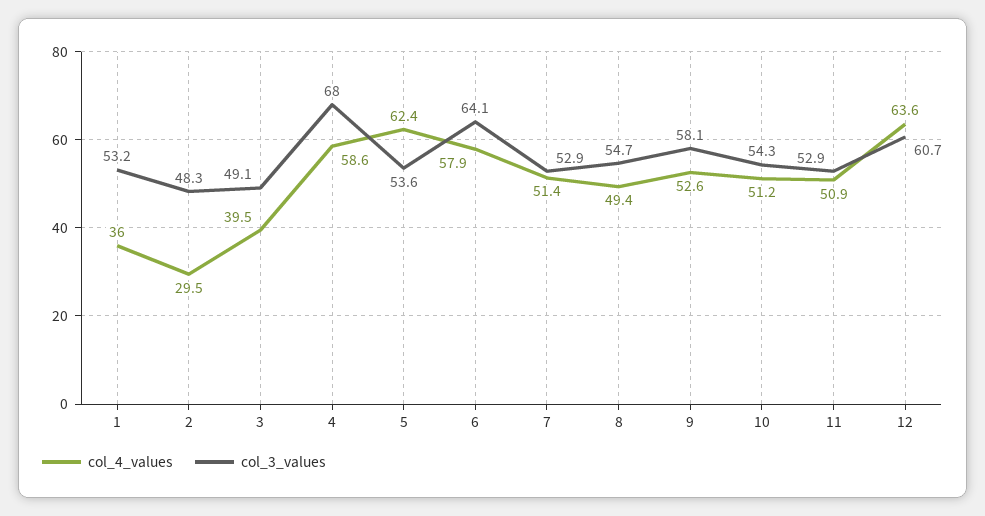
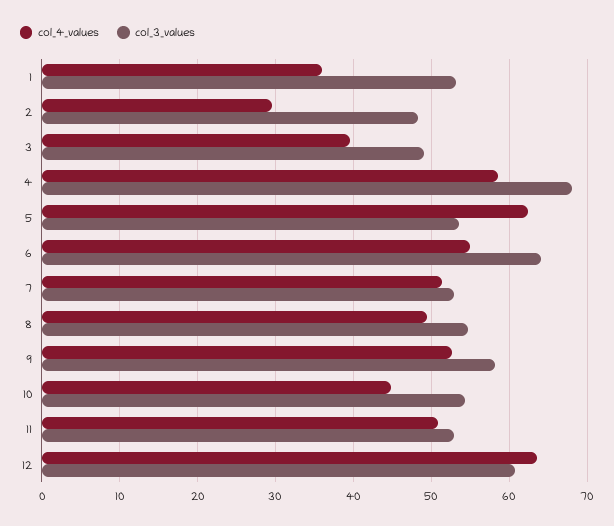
  {
    "col_4_values": {
      "1": 36,
      "2": 29.5,
      "3": 39.5,
      "4": 58.6,
      "5": 62.4,
-     "6": 57.9,
+     "6": 55,
      "7": 51.4,
      "8": 49.4,
      "9": 52.6,
-     "10": 51.2,
+     "10": 45,
      "11": 50.9,
      "12": 63.6
    },
    "col_3_values": {
      "1": 53.2,
      "2": 48.3,
      "3": 49.1,
      "4": 68,
      "5": 53.6,
      "6": 64.1,
      "7": 52.9,
      "8": 54.7,
      "9": 58.1,
      "10": 54.3,
      "11": 52.9,
      "12": 60.7
    }
  }

